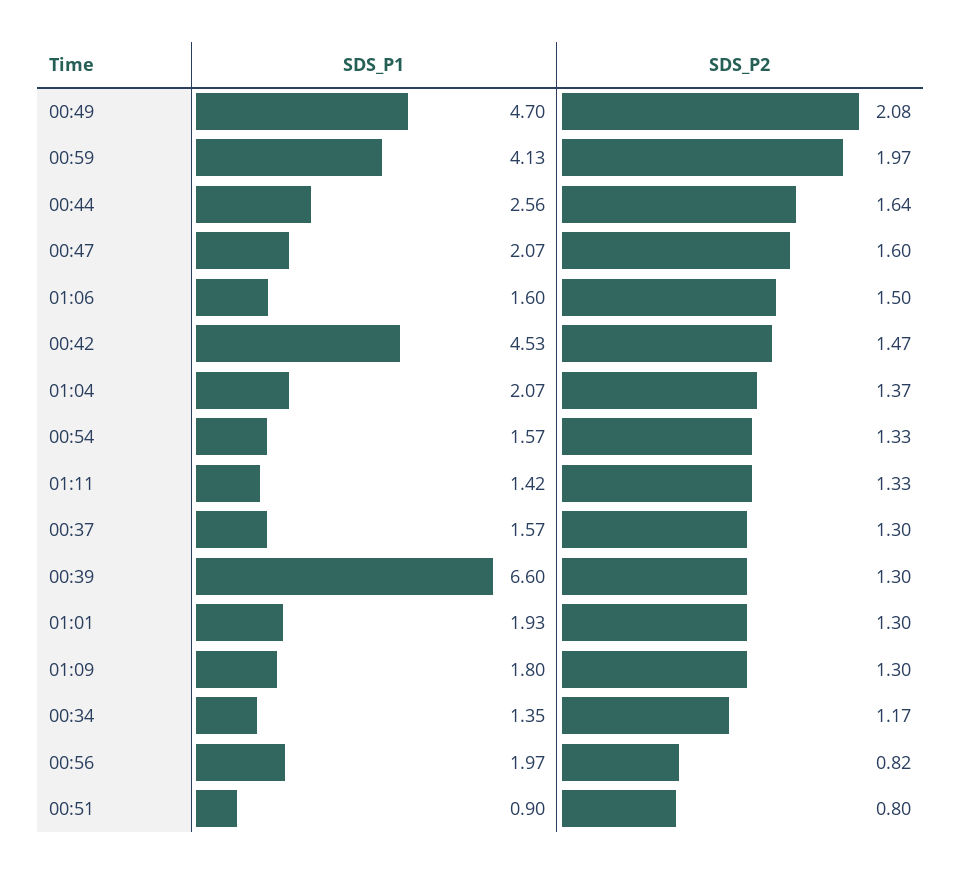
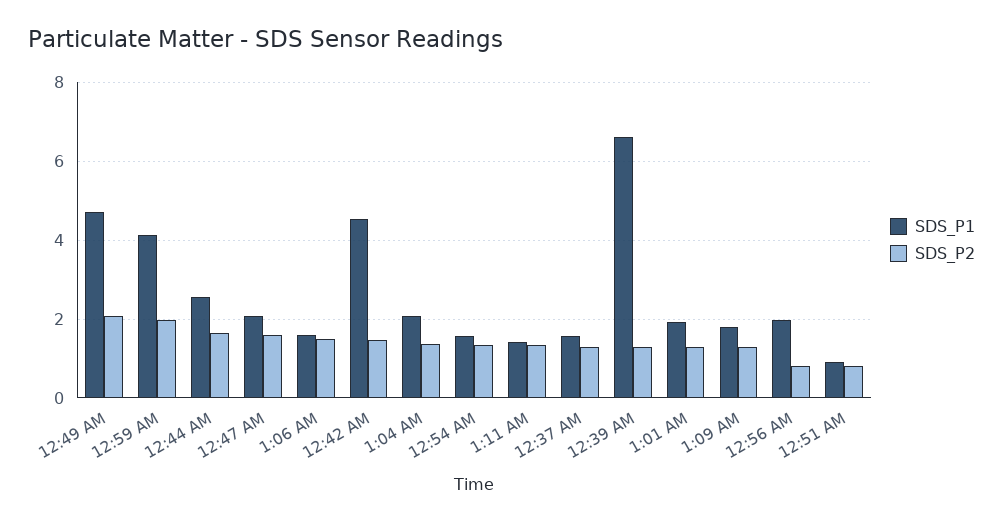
  {
    "SDS_P1": {
      "00:49": 4.7,
      "00:59": 4.13,
      "00:44": 2.56,
      "00:47": 2.07,
      "01:06": 1.6,
      "00:42": 4.53,
      "01:04": 2.07,
      "00:54": 1.57,
      "01:11": 1.42,
      "00:37": 1.57,
      "00:39": 6.6,
      "01:01": 1.93,
      "01:09": 1.8,
-     "00:34": 1.35,
      "00:56": 1.97,
      "00:51": 0.9
    },
    "SDS_P2": {
      "00:49": 2.08,
      "00:59": 1.97,
      "00:44": 1.64,
      "00:47": 1.6,
      "01:06": 1.5,
      "00:42": 1.47,
      "01:04": 1.37,
      "00:54": 1.33,
      "01:11": 1.33,
      "00:37": 1.3,
      "00:39": 1.3,
      "01:01": 1.3,
      "01:09": 1.3,
-     "00:34": 1.17,
      "00:56": 0.82,
      "00:51": 0.8
    }
  }

